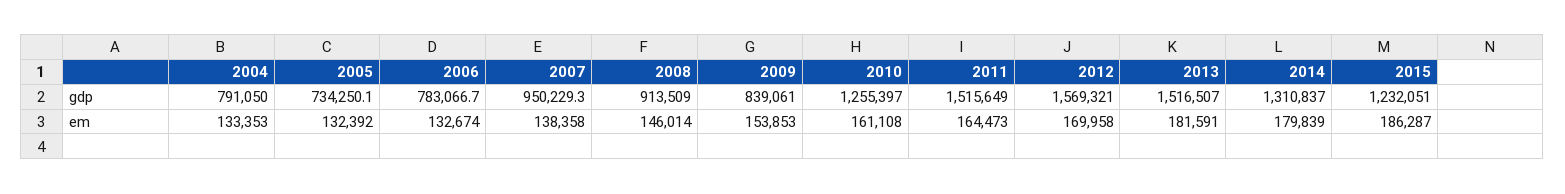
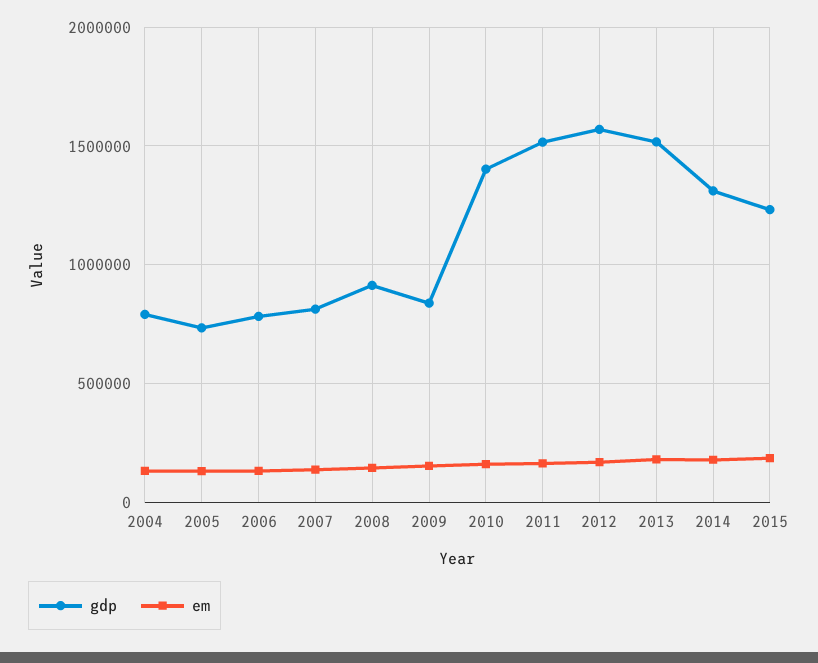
  {
    "gdp": {
      "2004": 791050,
      "2005": 734250.1,
      "2006": 783066.7,
-     "2007": 950229.3,
+     "2007": 800000,
      "2008": 913509,
      "2009": 839061,
-     "2010": 1255397,
+     "2010": 1400000,
      "2011": 1515649,
      "2012": 1569321,
      "2013": 1516507,
      "2014": 1310837,
      "2015": 1232051
    },
    "em": {
      "2004": 133353,
      "2005": 132392,
      "2006": 132674,
      "2007": 138358,
      "2008": 146014,
      "2009": 153853,
      "2010": 161108,
      "2011": 164473,
      "2012": 169958,
      "2013": 181591,
      "2014": 179839,
      "2015": 186287
    }
  }

